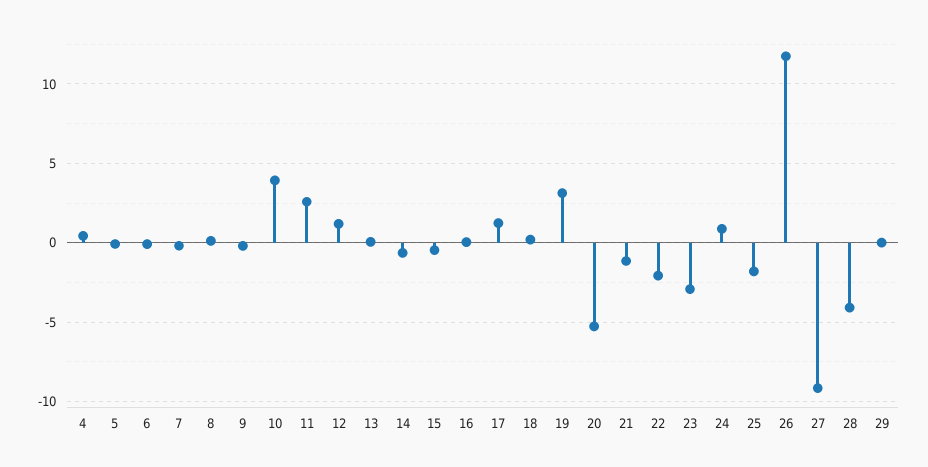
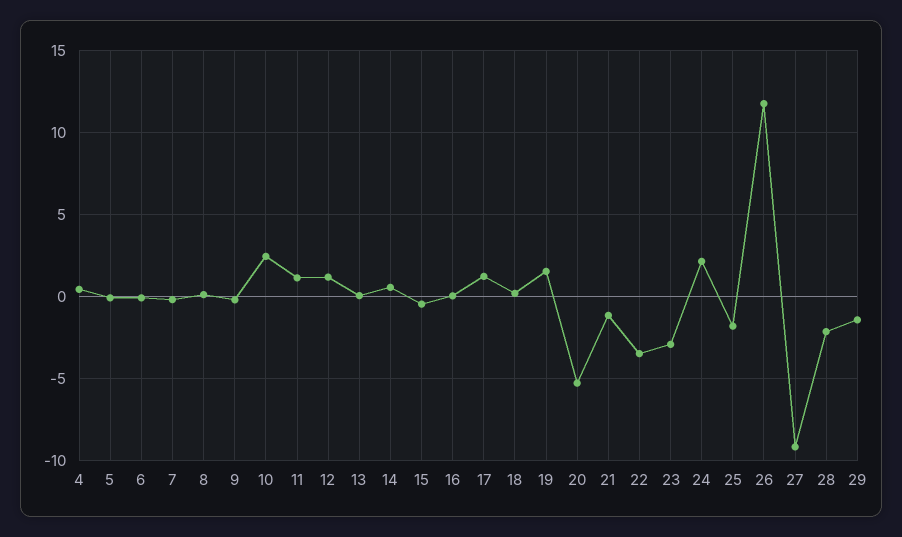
  {
    "4": 0.5,
    "5": 0,
    "6": 0,
    "7": 0,
    "8": 0,
    "9": 0,
-   "10": 4,
+   "10": 2.5,
-   "11": 2.5,
+   "11": 1,
    "12": 1,
    "13": 0,
-   "14": -0.5,
+   "14": 0.5,
    "15": -0.5,
    "16": 0,
    "17": 1,
    "18": 0,
-   "19": 3,
+   "19": 1.5,
    "20": -5.5,
    "21": -1,
-   "22": -2,
+   "22": -3.5,
    "23": -3,
-   "24": 1,
+   "24": 2,
    "25": -2,
    "26": 11.5,
    "27": -9,
-   "28": -4,
+   "28": -2,
-   "29": 0
+   "29": -1.5
  }

